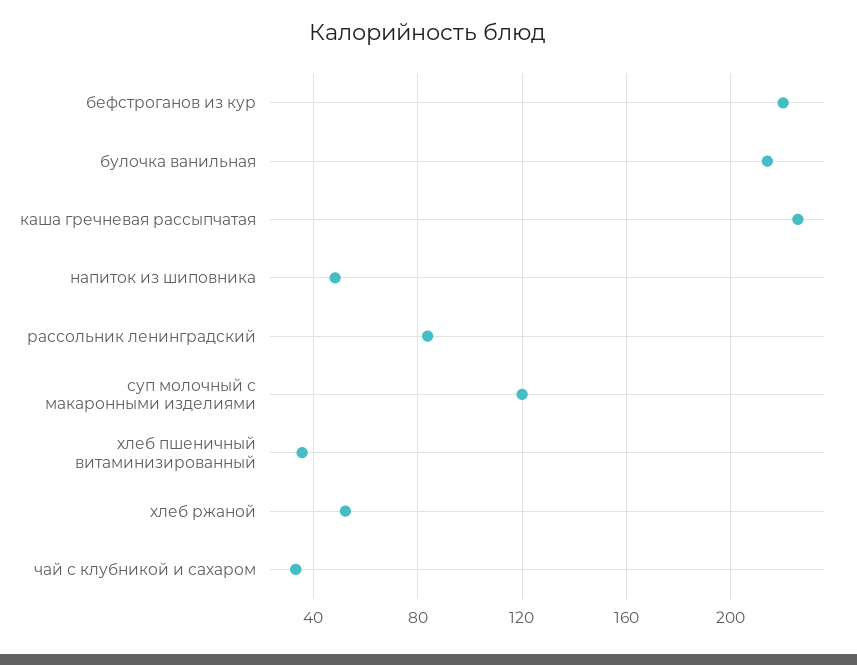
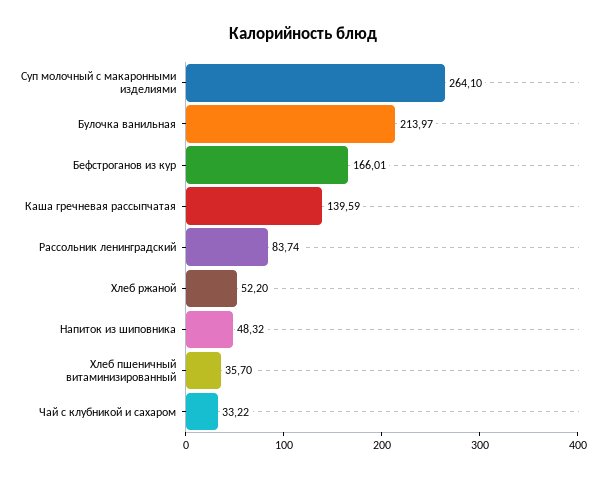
  {
-   "бефстроганов из кур": 220,
+   "бефстроганов из кур": 166.01,
    "булочка ванильная": 213.97,
-   "каша гречневая рассыпчатая": 225,
+   "каша гречневая рассыпчатая": 139.59,
    "напиток из шиповника": 48.32,
    "рассольник ленинградский": 83.74,
-   "суп молочный с макаронными изделиями": 120,
+   "суп молочный с макаронными изделиями": 264.1,
    "хлеб пшеничный витаминизированный": 35.7,
    "хлеб ржаной": 52.2,
    "чай с клубникой и сахаром": 33.22
  }

